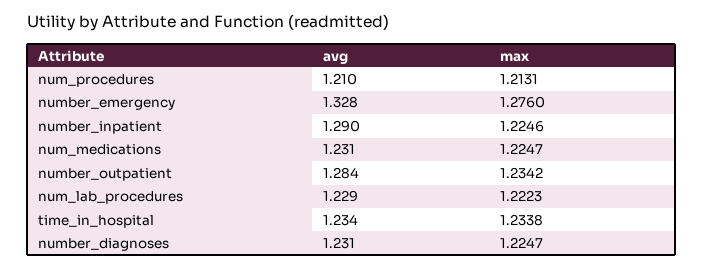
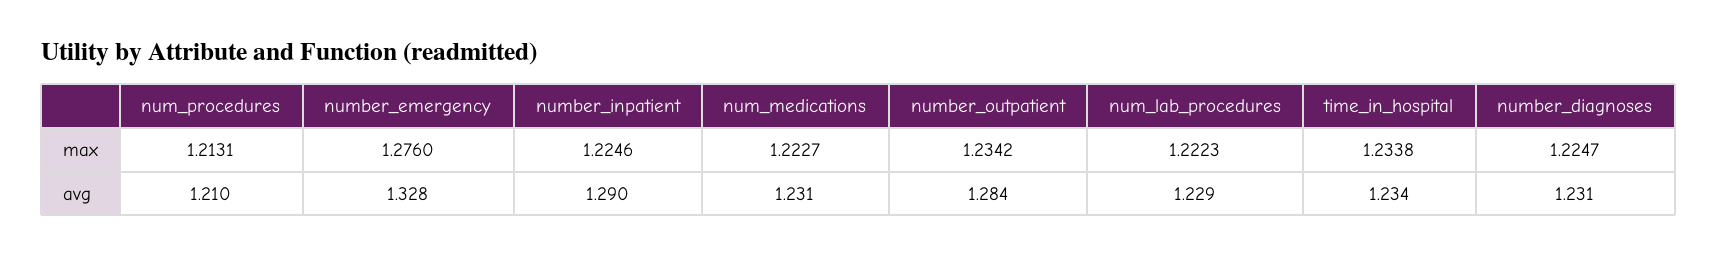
  {
    "avg": {
      "num_procedures": 1.21,
      "number_emergency": 1.328,
      "number_inpatient": 1.29,
      "num_medications": 1.231,
      "number_outpatient": 1.284,
      "num_lab_procedures": 1.229,
      "time_in_hospital": 1.234,
      "number_diagnoses": 1.231
    },
    "max": {
      "num_procedures": 1.2131,
      "number_emergency": 1.276,
      "number_inpatient": 1.2246,
-     "num_medications": 1.2247,
+     "num_medications": 1.2227,
      "number_outpatient": 1.2342,
      "num_lab_procedures": 1.2223,
      "time_in_hospital": 1.2338,
      "number_diagnoses": 1.2247
    }
  }

